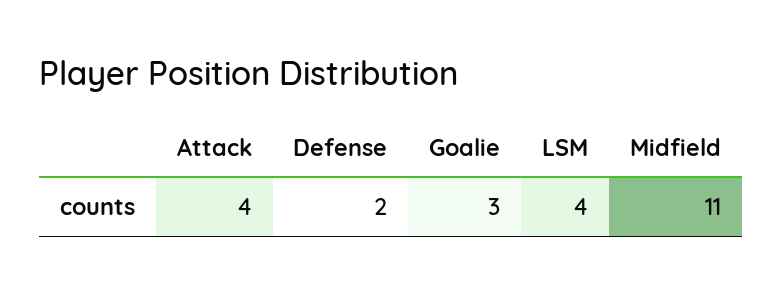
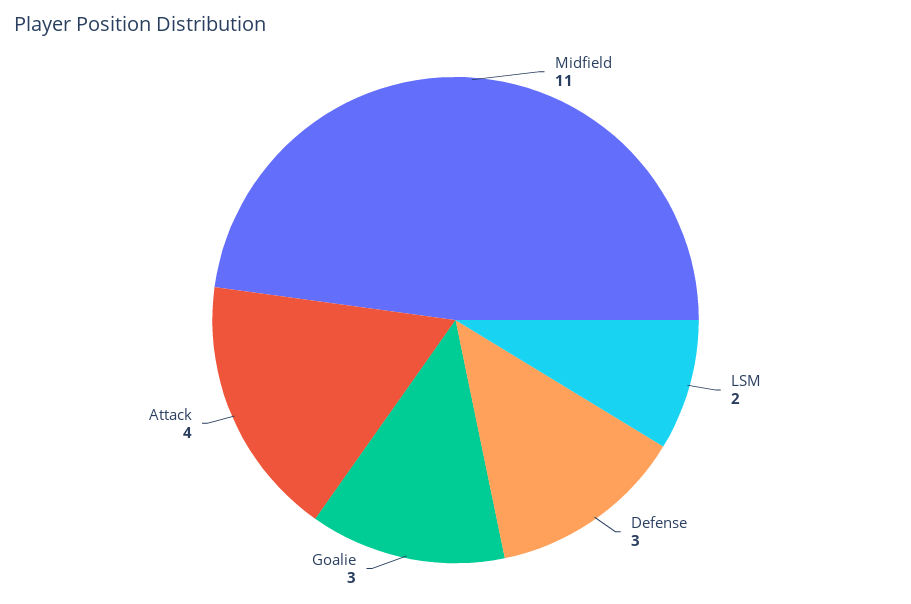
  {
    "Attack": 4,
-   "Defense": 2,
+   "Defense": 3,
    "Goalie": 3,
-   "LSM": 4,
+   "LSM": 2,
    "Midfield": 11
  }

